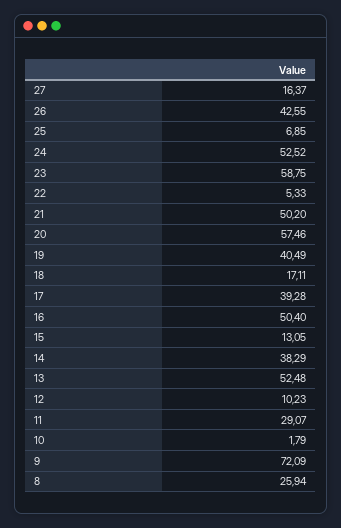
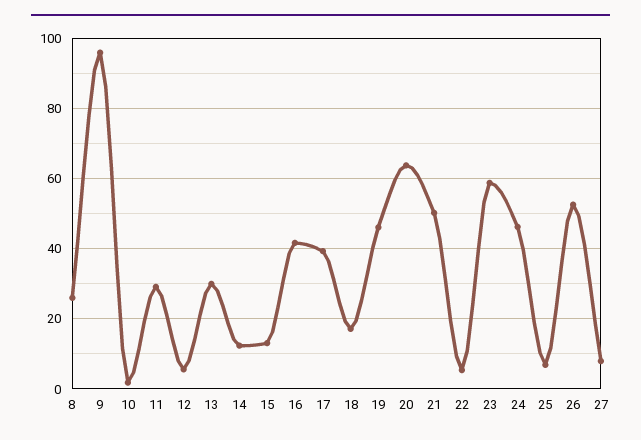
  {
-   "27": 16.37,
+   "27": 8,
-   "26": 42.55,
+   "26": 52,
    "25": 6.85,
-   "24": 52.52,
+   "24": 46,
    "23": 58.75,
    "22": 5.33,
    "21": 50.2,
-   "20": 57.46,
+   "20": 64,
-   "19": 40.49,
+   "19": 46,
    "18": 17.11,
    "17": 39.28,
-   "16": 50.4,
+   "16": 42,
    "15": 13.05,
-   "14": 38.29,
+   "14": 12,
-   "13": 52.48,
+   "13": 30,
-   "12": 10.23,
+   "12": 6,
    "11": 29.07,
    "10": 1.79,
-   "9": 72.09,
+   "9": 96,
    "8": 25.94
  }

